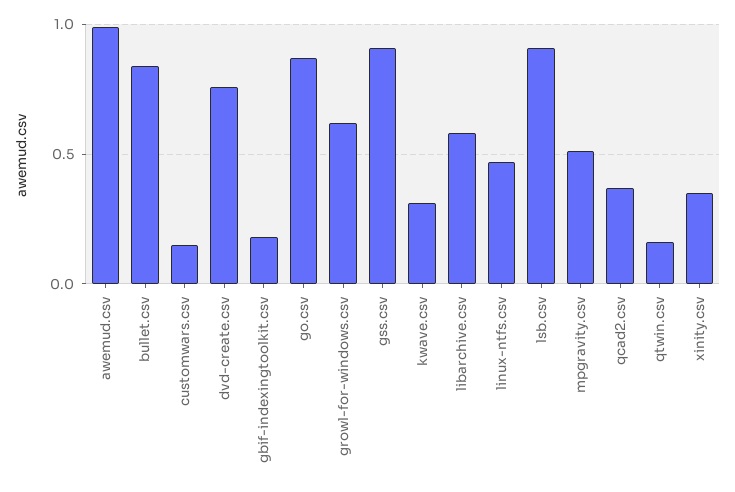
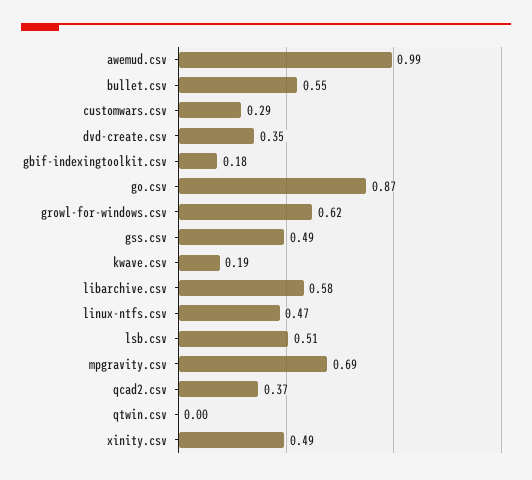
  {
    "awemud.csv": 0.99,
-   "bullet.csv": 0.85,
+   "bullet.csv": 0.55,
-   "customwars.csv": 0.15,
+   "customwars.csv": 0.29,
-   "dvd-create.csv": 0.75,
+   "dvd-create.csv": 0.35,
    "gbif-indexingtoolkit.csv": 0.18,
    "go.csv": 0.87,
    "growl-for-windows.csv": 0.62,
-   "gss.csv": 0.9,
+   "gss.csv": 0.49,
-   "kwave.csv": 0.3,
+   "kwave.csv": 0.19,
    "libarchive.csv": 0.58,
    "linux-ntfs.csv": 0.47,
-   "lsb.csv": 0.9,
+   "lsb.csv": 0.51,
-   "mpgravity.csv": 0.5,
+   "mpgravity.csv": 0.69,
    "qcad2.csv": 0.37,
-   "qtwin.csv": 0.15,
+   "qtwin.csv": 0,
-   "xinity.csv": 0.35
+   "xinity.csv": 0.49
  }

